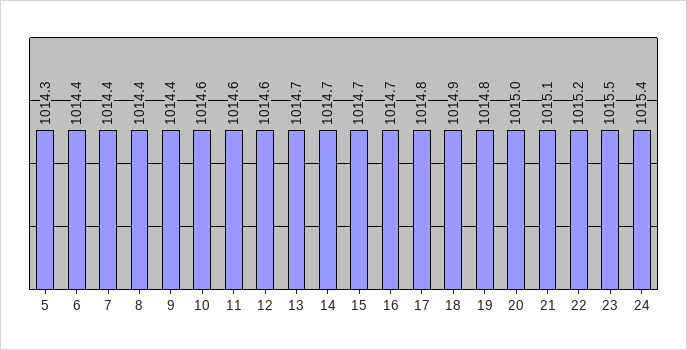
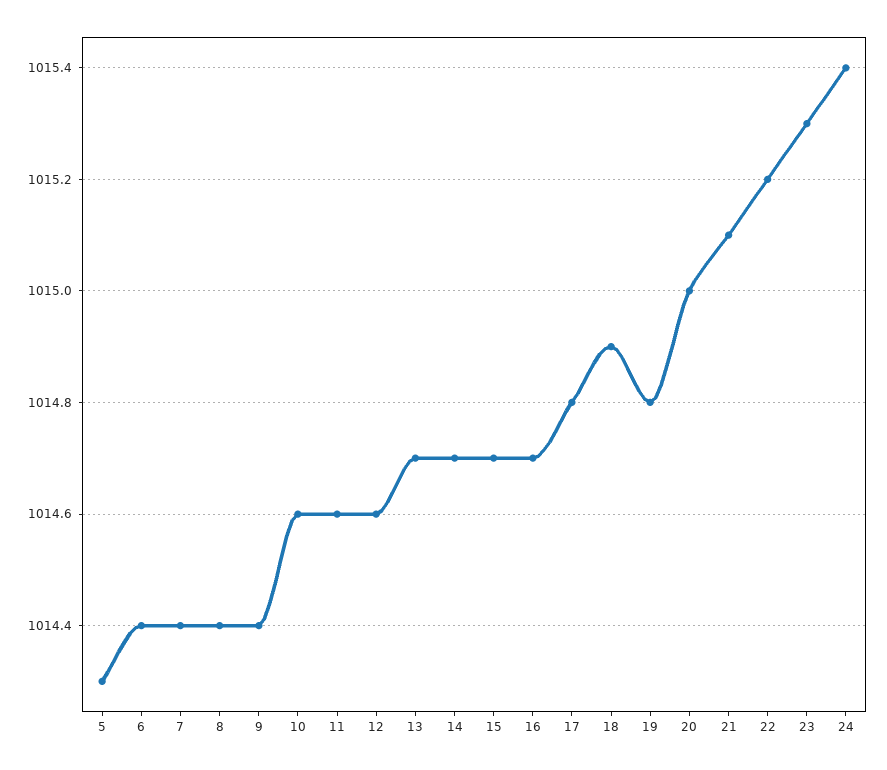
  {
    "5": 1014.3,
    "6": 1014.4,
    "7": 1014.4,
    "8": 1014.4,
    "9": 1014.4,
    "10": 1014.6,
    "11": 1014.6,
    "12": 1014.6,
    "13": 1014.7,
    "14": 1014.7,
    "15": 1014.7,
    "16": 1014.7,
    "17": 1014.8,
    "18": 1014.9,
    "19": 1014.8,
    "20": 1015,
    "21": 1015.1,
    "22": 1015.2,
-   "23": 1015.5,
+   "23": 1015.3,
    "24": 1015.4
  }

